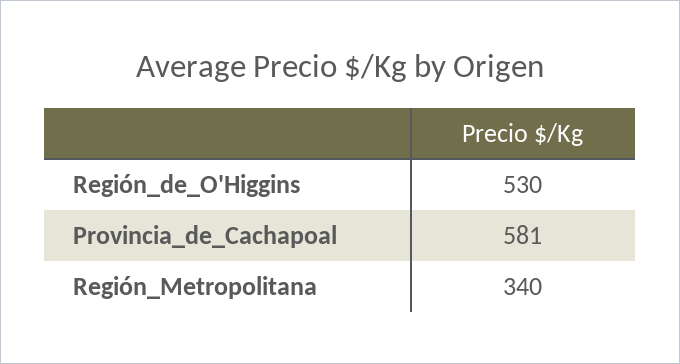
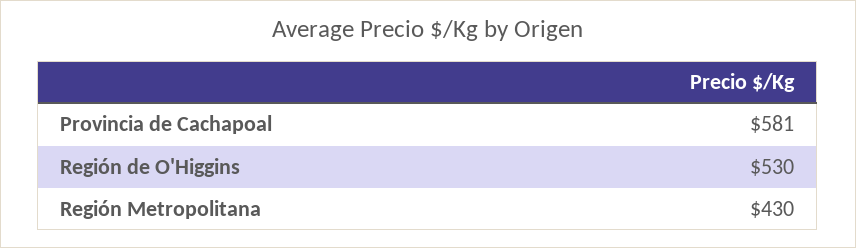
  {
    "Región_de_O'Higgins": 530,
    "Provincia_de_Cachapoal": 581,
-   "Región_Metropolitana": 340
+   "Región_Metropolitana": 430
  }

